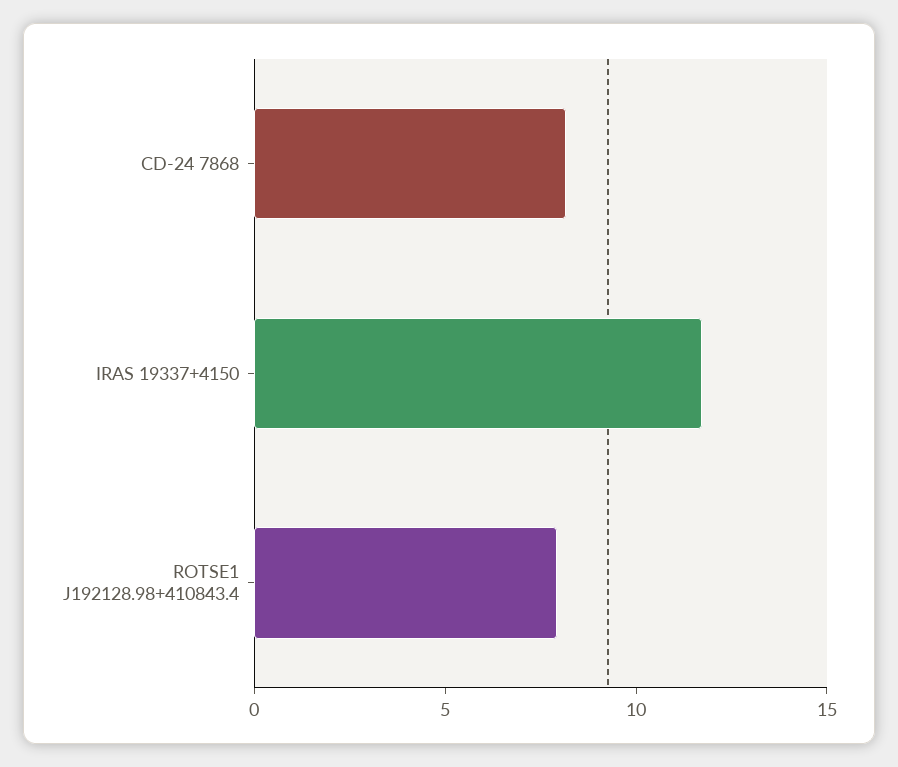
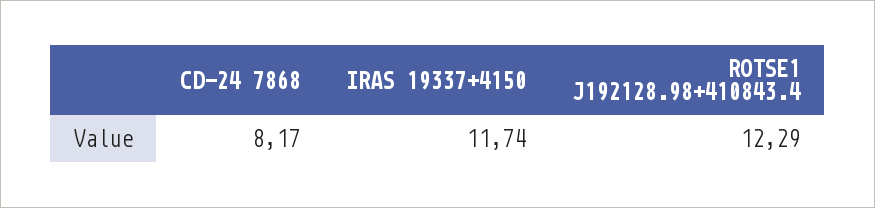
  {
    "CD-24 7868": 8.17,
    "IRAS 19337+4150": 11.74,
-   "ROTSE1 J192128.98+410843.4": 8
+   "ROTSE1 J192128.98+410843.4": 12.29
  }

